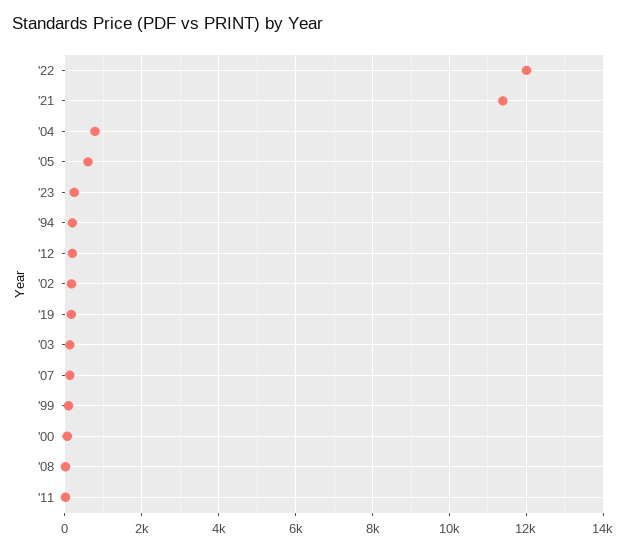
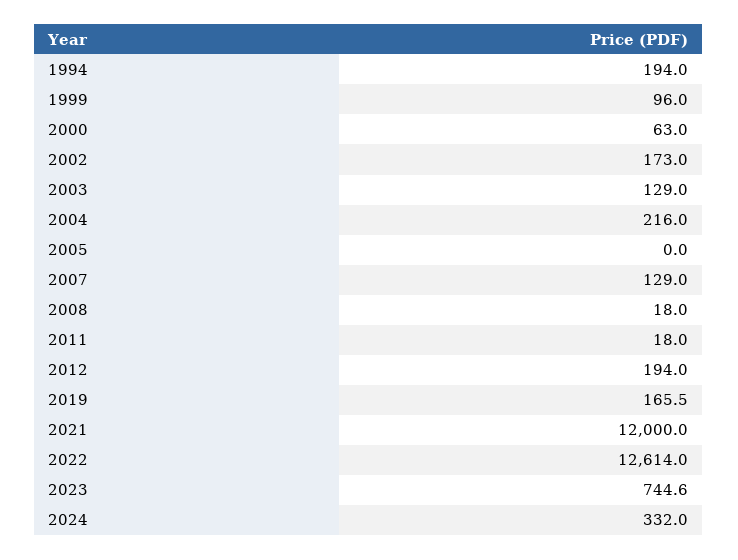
  {
-   "'22": 12000,
+   "'22": 12614,
-   "'21": 11400,
+   "'21": 12000,
-   "'04": 800,
+   "'04": 216,
-   "'05": 600,
+   "'05": 0,
-   "'23": 200,
+   "'23": 744.6,
    "'94": 194,
    "'12": 194,
    "'02": 173,
    "'19": 165.5,
    "'03": 129,
    "'07": 129,
    "'99": 96,
    "'00": 63,
    "'08": 18,
-   "'11": 18
+   "'11": 18,
+   "2024": 332
  }

